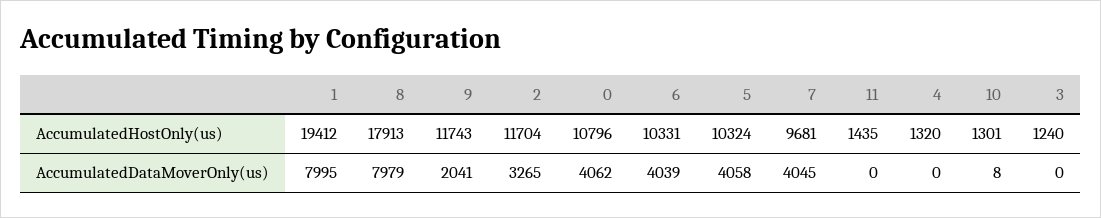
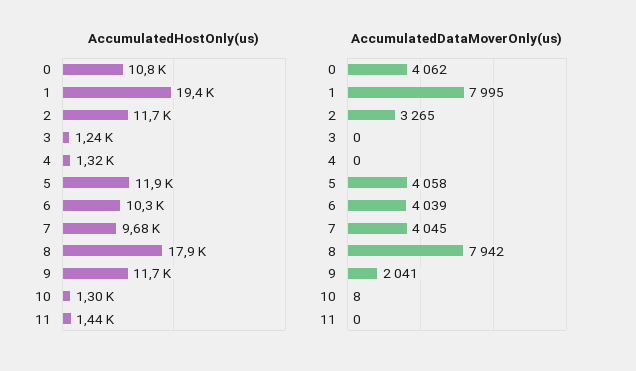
  {
    "AccumulatedHostOnly(us)": {
      "1": 19412,
      "8": 17913,
      "9": 11743,
      "2": 11704,
      "0": 10796,
      "6": 10331,
-     "5": 10324,
+     "5": 11900,
      "7": 9681,
      "11": 1435,
      "4": 1320,
      "10": 1301,
      "3": 1240
    },
    "AccumulatedDataMoverOnly(us)": {
      "1": 7995,
-     "8": 7979,
+     "8": 7942,
      "9": 2041,
      "2": 3265,
      "0": 4062,
      "6": 4039,
      "5": 4058,
      "7": 4045,
      "11": 0,
      "4": 0,
      "10": 8,
      "3": 0
    }
  }

